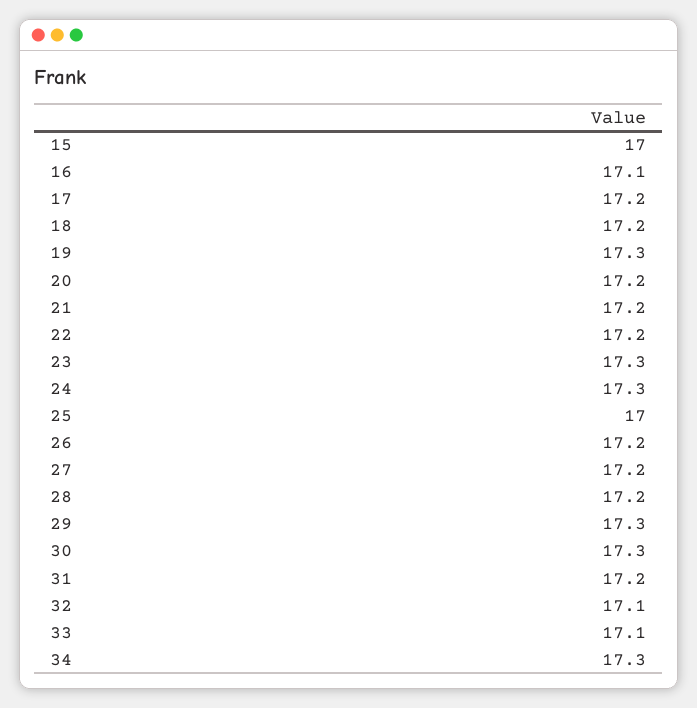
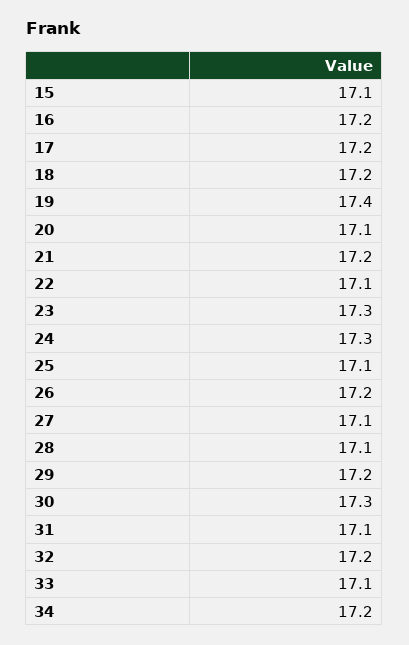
  {
-   "15": 17,
+   "15": 17.1,
-   "16": 17.1,
+   "16": 17.2,
    "17": 17.2,
    "18": 17.2,
-   "19": 17.3,
+   "19": 17.4,
-   "20": 17.2,
+   "20": 17.1,
    "21": 17.2,
-   "22": 17.2,
+   "22": 17.1,
    "23": 17.3,
    "24": 17.3,
-   "25": 17,
+   "25": 17.1,
    "26": 17.2,
-   "27": 17.2,
+   "27": 17.1,
-   "28": 17.2,
+   "28": 17.1,
-   "29": 17.3,
+   "29": 17.2,
    "30": 17.3,
-   "31": 17.2,
+   "31": 17.1,
-   "32": 17.1,
+   "32": 17.2,
    "33": 17.1,
-   "34": 17.3
+   "34": 17.2
  }

